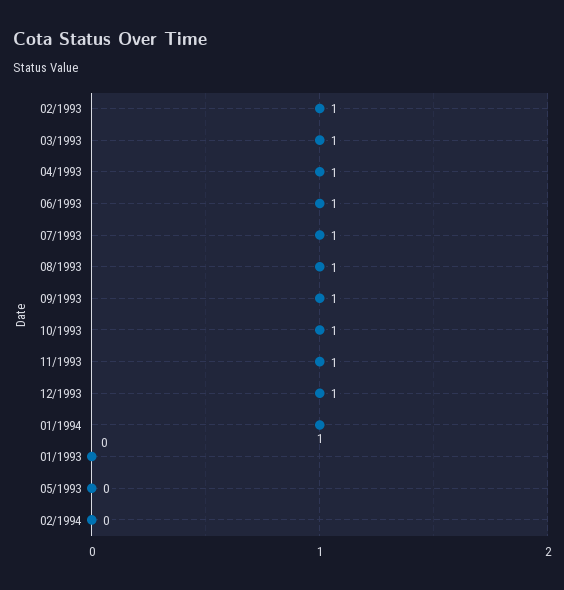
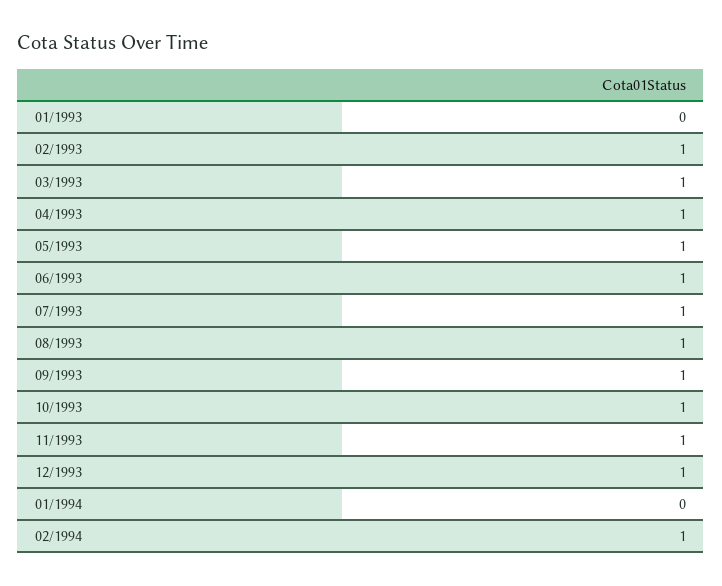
  {
    "02/1993": 1,
    "03/1993": 1,
    "04/1993": 1,
    "06/1993": 1,
    "07/1993": 1,
    "08/1993": 1,
    "09/1993": 1,
    "10/1993": 1,
    "11/1993": 1,
    "12/1993": 1,
-   "01/1994": 1,
+   "01/1994": 0,
    "01/1993": 0,
-   "05/1993": 0,
+   "05/1993": 1,
-   "02/1994": 0
+   "02/1994": 1
  }

